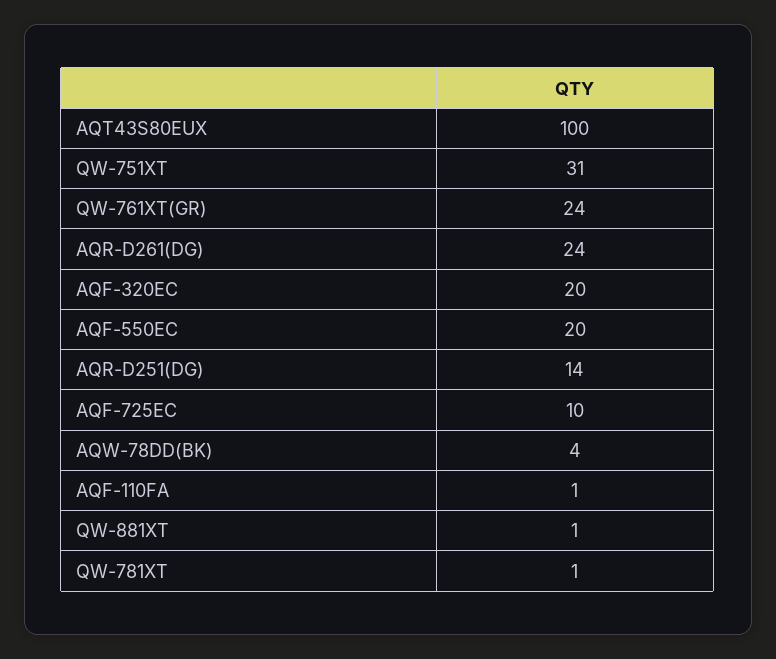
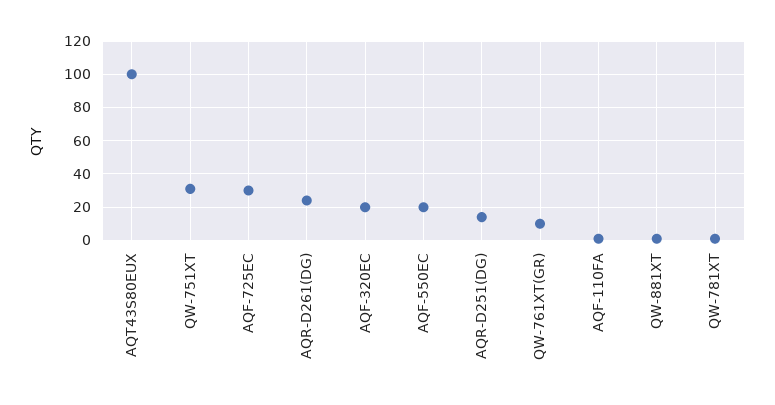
  {
    "AQT43S80EUX": 100,
    "QW-751XT": 31,
-   "QW-761XT(GR)": 24,
+   "QW-761XT(GR)": 10,
    "AQR-D261(DG)": 24,
    "AQF-320EC": 20,
    "AQF-550EC": 20,
    "AQR-D251(DG)": 14,
-   "AQF-725EC": 10,
+   "AQF-725EC": 30,
-   "AQW-78DD(BK)": 4,
    "AQF-110FA": 1,
    "QW-881XT": 1,
    "QW-781XT": 1
  }

